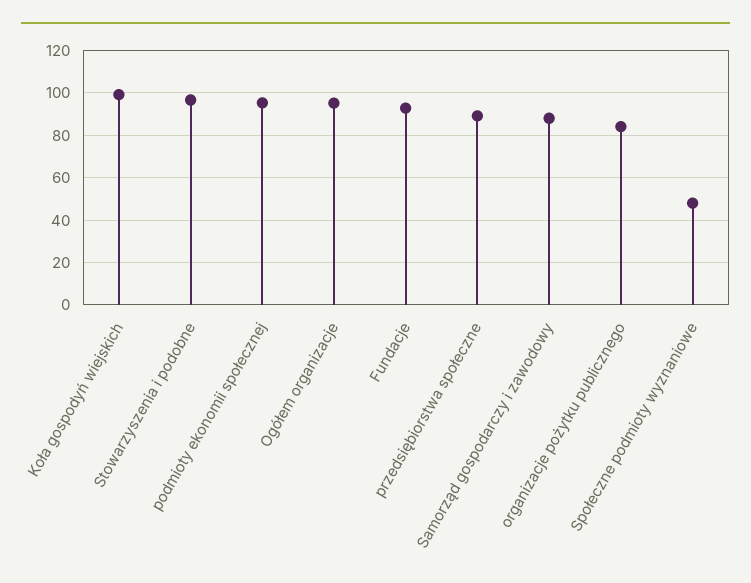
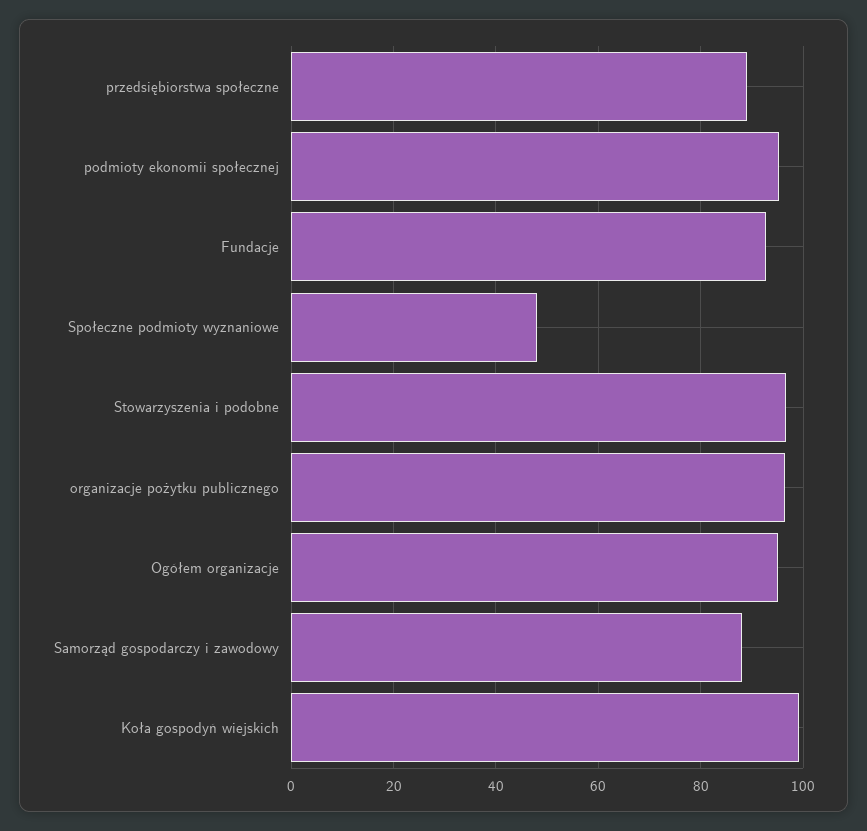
  {
    "Koła gospodyń wiejskich": 100,
    "Stowarzyszenia i podobne": 96,
    "podmioty ekonomii społecznej": 96,
    "Ogółem organizacje": 96,
    "Fundacje": 92,
    "przedsiębiorstwa społeczne": 90,
    "Samorząd gospodarczy i zawodowy": 88,
-   "organizacje pożytku publicznego": 85,
+   "organizacje pożytku publicznego": 96,
    "Społeczne podmioty wyznaniowe": 48
  }

